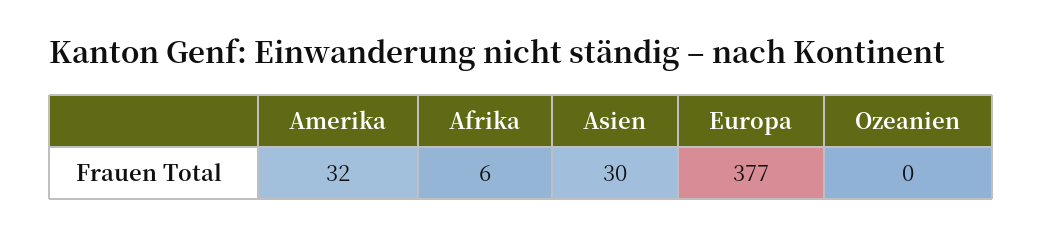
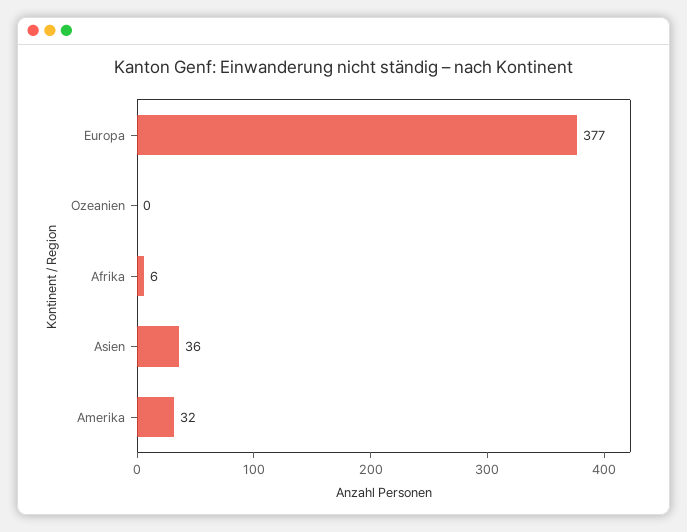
  {
    "Amerika": 32,
    "Afrika": 6,
-   "Asien": 30,
+   "Asien": 36,
    "Europa": 377,
    "Ozeanien": 0
  }

